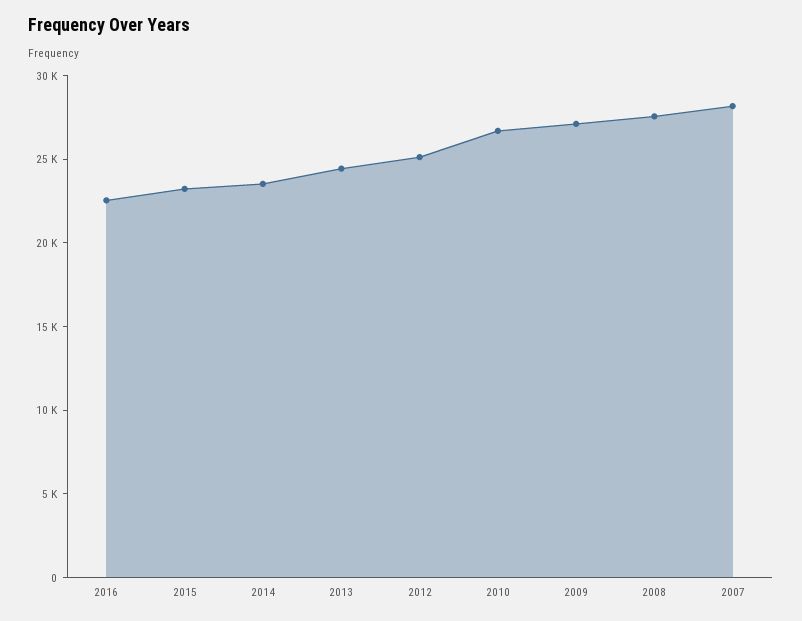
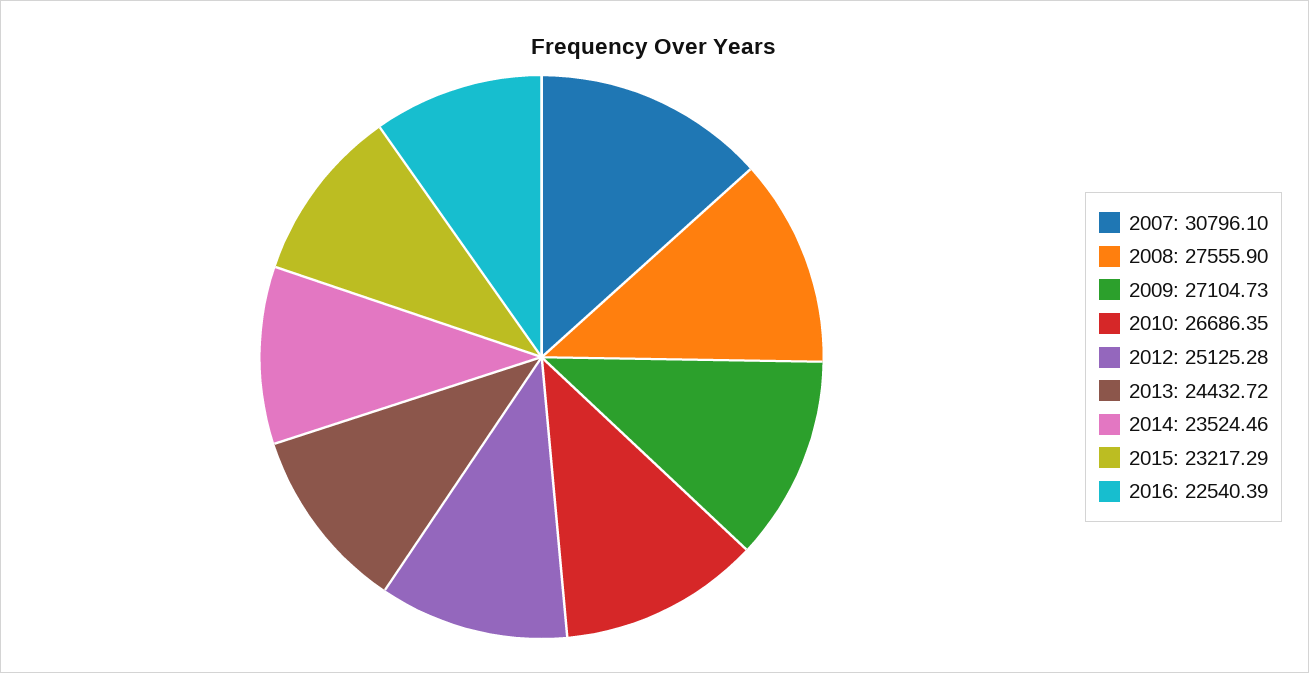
  {
    "2016": 22540.39,
    "2015": 23217.29,
    "2014": 23524.46,
    "2013": 24432.72,
    "2012": 25125.28,
    "2010": 26686.35,
    "2009": 27104.73,
    "2008": 27555.9,
-   "2007": 28000
+   "2007": 30796.1
  }

